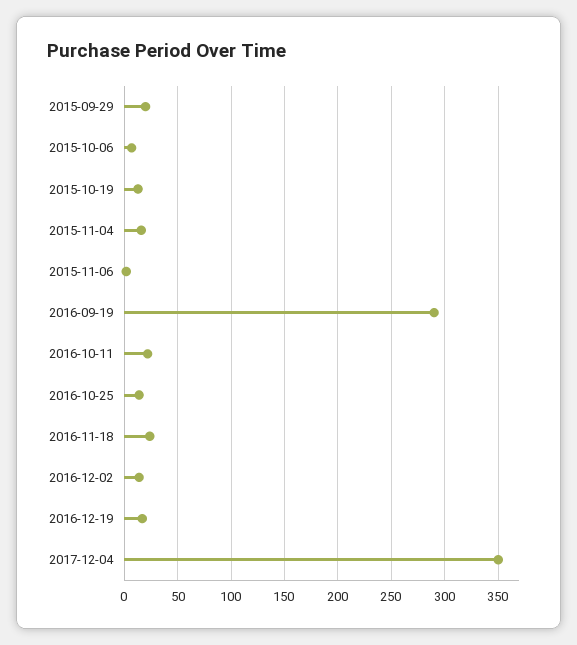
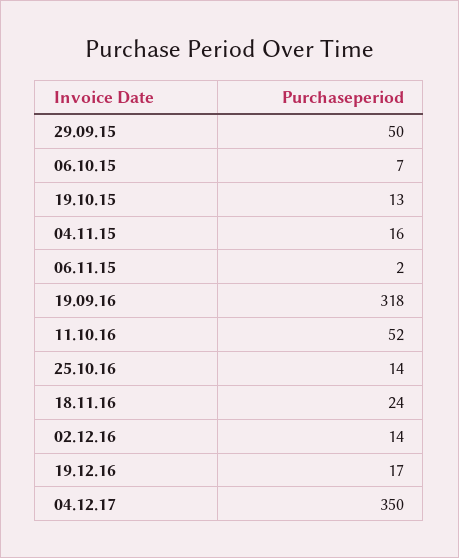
  {
-   "2015-09-29": 20,
+   "2015-09-29": 50,
    "2015-10-06": 7,
    "2015-10-19": 13,
    "2015-11-04": 16,
    "2015-11-06": 2,
-   "2016-09-19": 290,
+   "2016-09-19": 318,
-   "2016-10-11": 20,
+   "2016-10-11": 52,
    "2016-10-25": 14,
    "2016-11-18": 24,
    "2016-12-02": 14,
    "2016-12-19": 17,
    "2017-12-04": 350
  }

